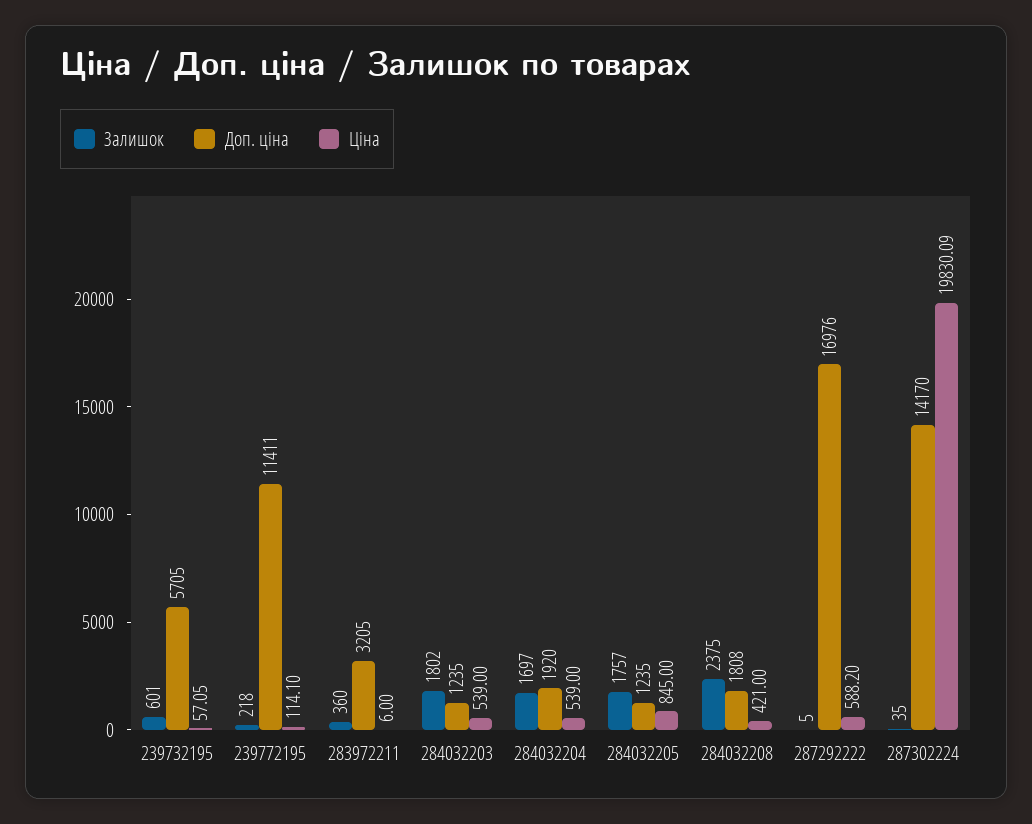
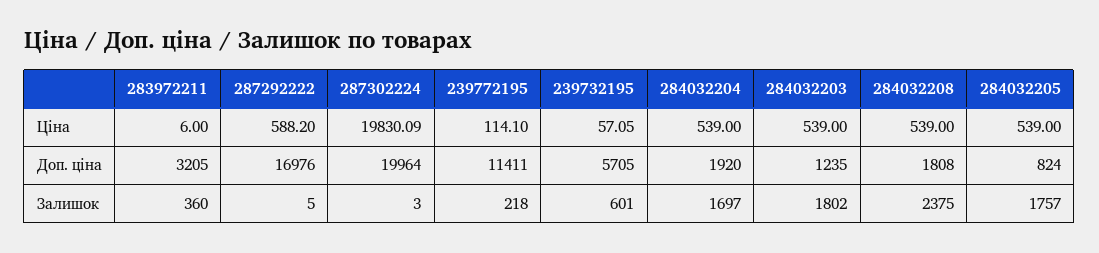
  {
    "Залишок": {
      "239732195": 601,
      "239772195": 218,
      "283972211": 360,
      "284032203": 1802,
      "284032204": 1697,
      "284032205": 1757,
      "284032208": 2375,
      "287292222": 5,
-     "287302224": 35
+     "287302224": 3
    },
    "Доп. ціна": {
      "239732195": 5705,
      "239772195": 11411,
      "283972211": 3205,
      "284032203": 1235,
      "284032204": 1920,
-     "284032205": 1235,
+     "284032205": 824,
      "284032208": 1808,
      "287292222": 16976,
-     "287302224": 14170
+     "287302224": 19964
    },
    "Ціна": {
      "239732195": 57.05,
      "239772195": 114.1,
      "283972211": 6,
      "284032203": 539,
      "284032204": 539,
-     "284032205": 845,
+     "284032205": 539,
-     "284032208": 421,
+     "284032208": 539,
      "287292222": 588.2,
      "287302224": 19830.09
    }
  }

